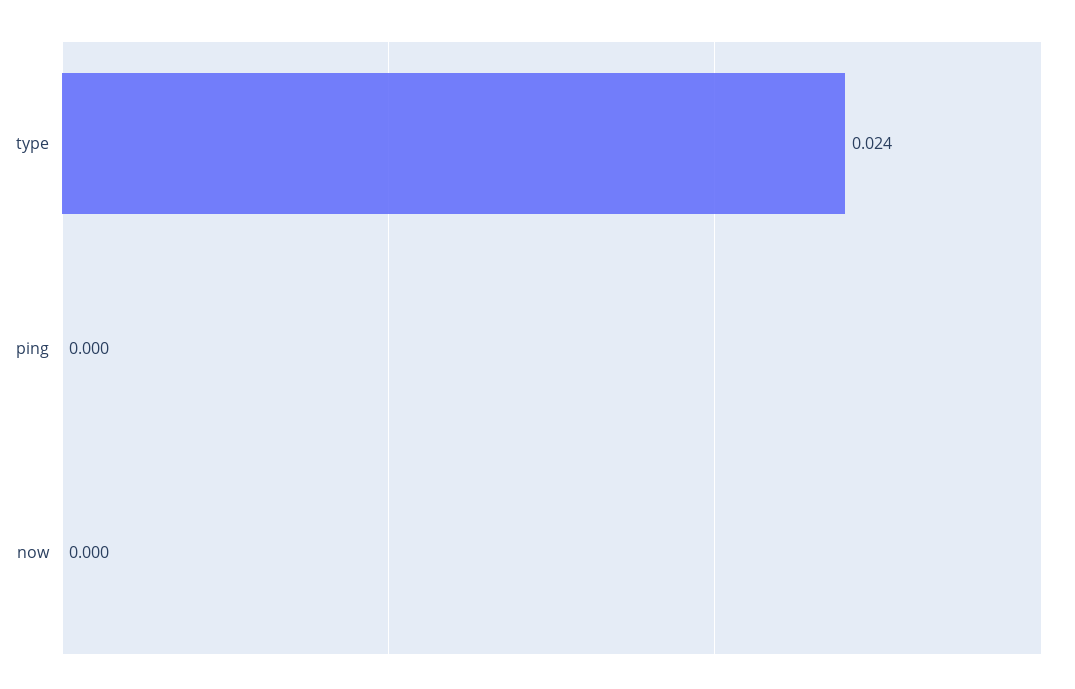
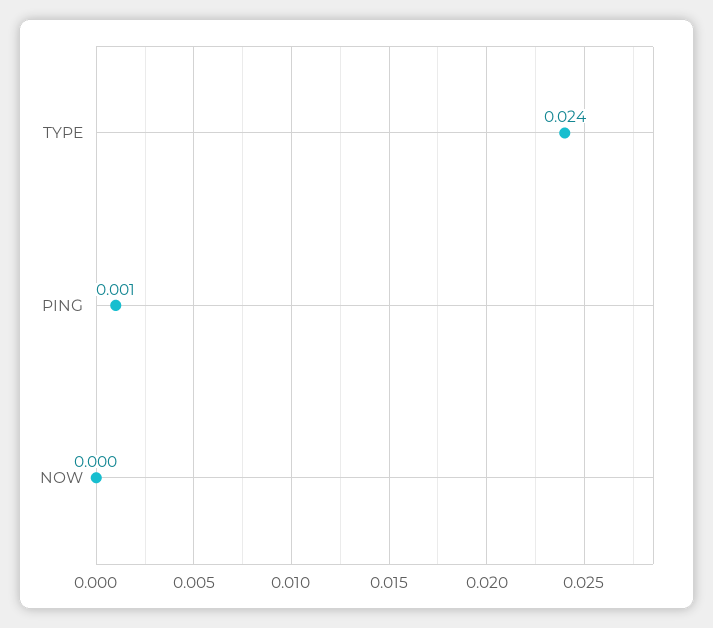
  {
    "type": 0.024,
-   "ping": 0,
+   "ping": 0.001,
    "now": 0
  }

